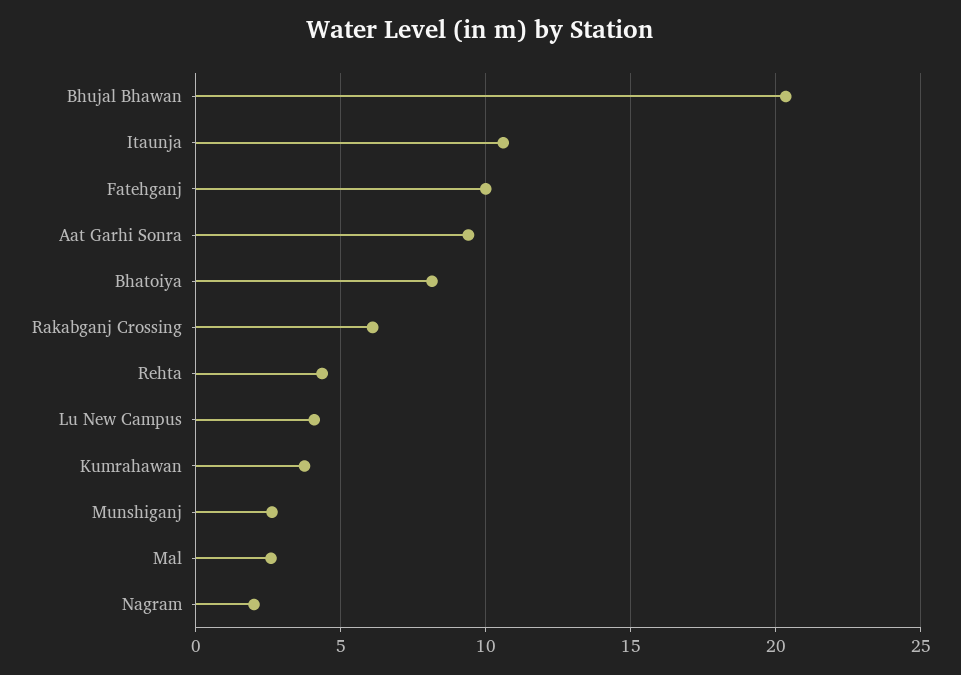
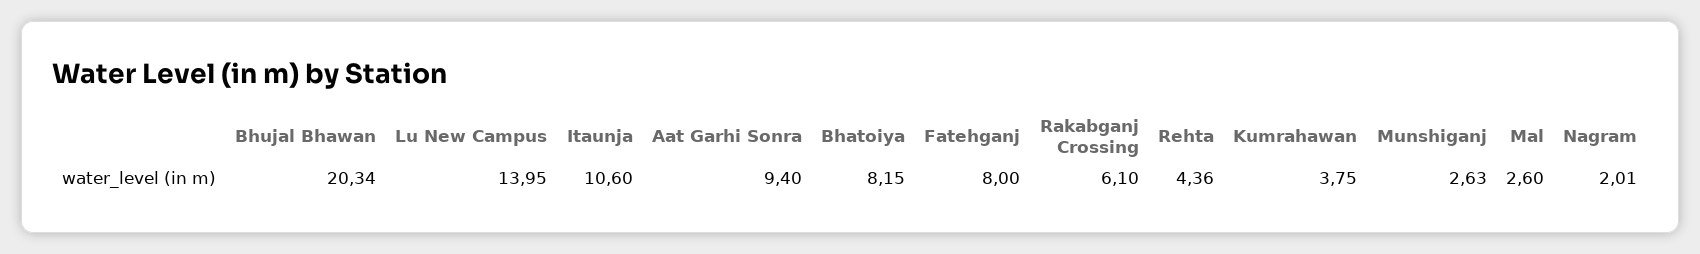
  {
    "Bhujal Bhawan": 20.34,
    "Itaunja": 10.6,
-   "Fatehganj": 10,
+   "Fatehganj": 8,
    "Aat Garhi Sonra": 9.4,
    "Bhatoiya": 8.15,
    "Rakabganj Crossing": 6.1,
    "Rehta": 4.36,
-   "Lu New Campus": 4,
+   "Lu New Campus": 13.95,
    "Kumrahawan": 3.75,
    "Munshiganj": 2.63,
    "Mal": 2.6,
    "Nagram": 2.01
  }

